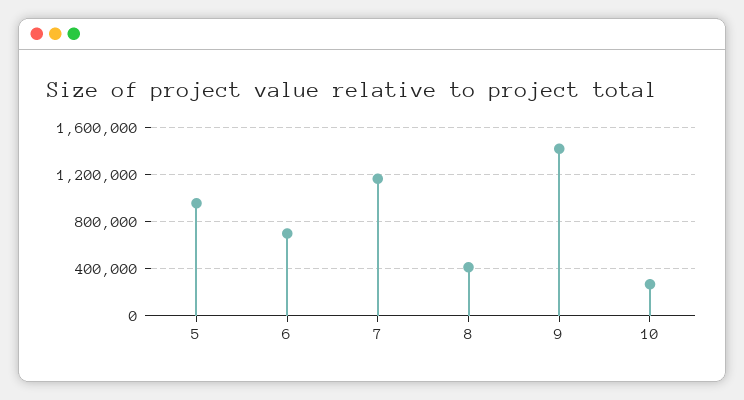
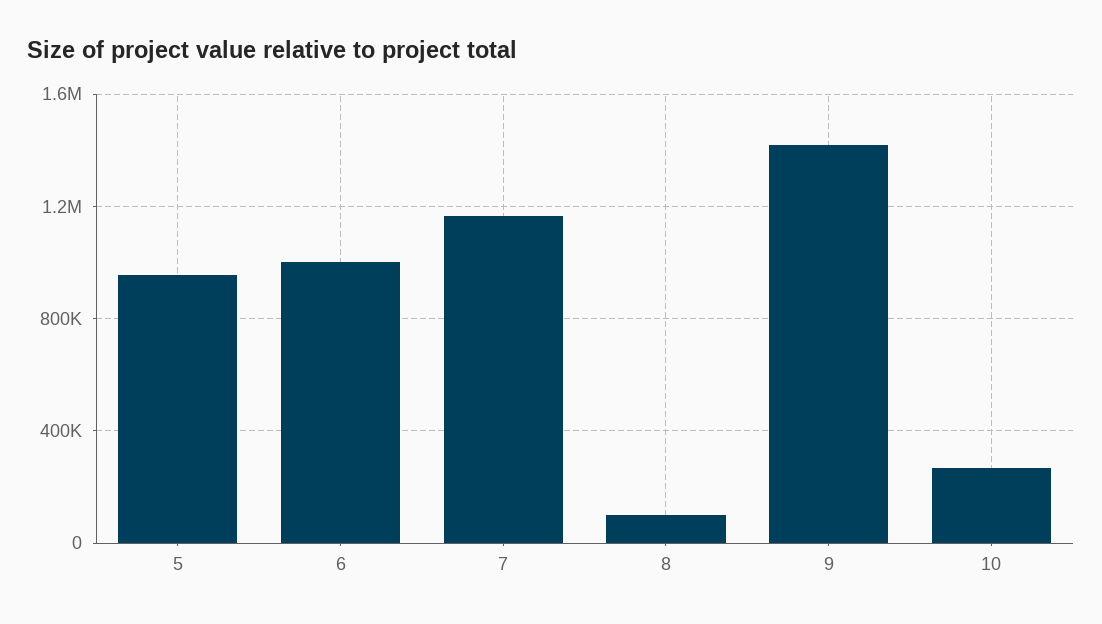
  {
    "5": 950000,
-   "6": 700000,
+   "6": 1000000,
    "7": 1150000,
-   "8": 400000,
+   "8": 100000,
    "9": 1400000,
    "10": 250000
  }

